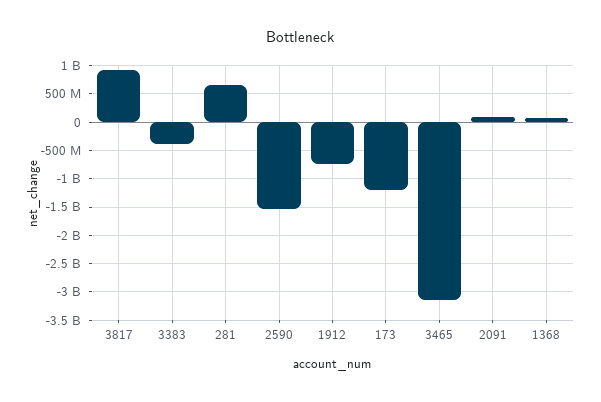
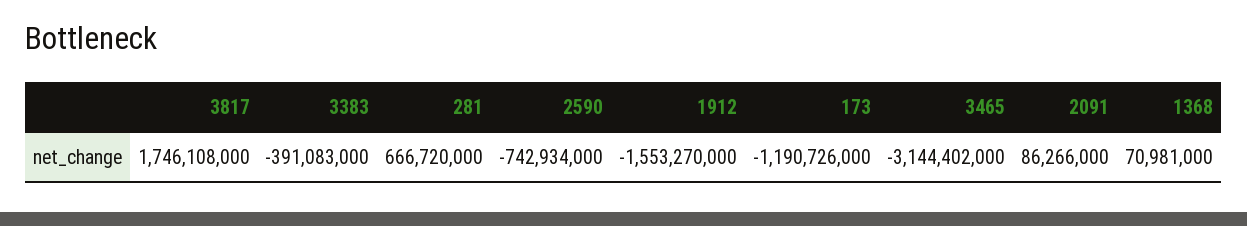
  {
-   "3817": 1000000000,
+   "3817": 1746108000,
    "3383": -391083000,
    "281": 666720000,
-   "2590": -1500000000,
+   "2590": -742934000,
-   "1912": -750000000,
+   "1912": -1553270000,
    "173": -1190726000,
    "3465": -3144402000,
    "2091": 86266000,
    "1368": 70981000
  }

